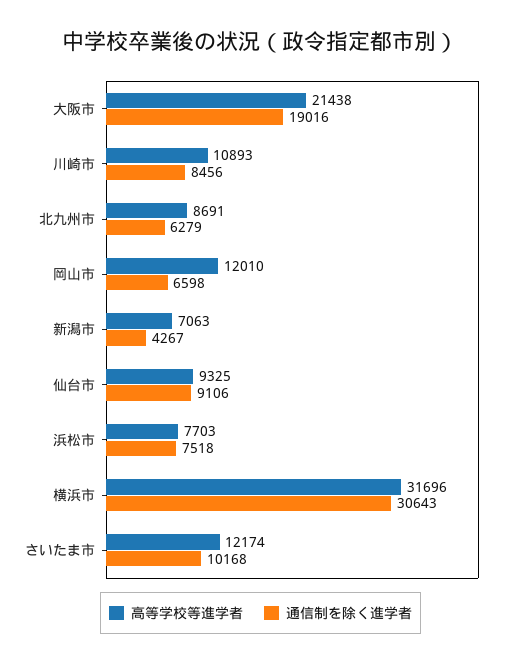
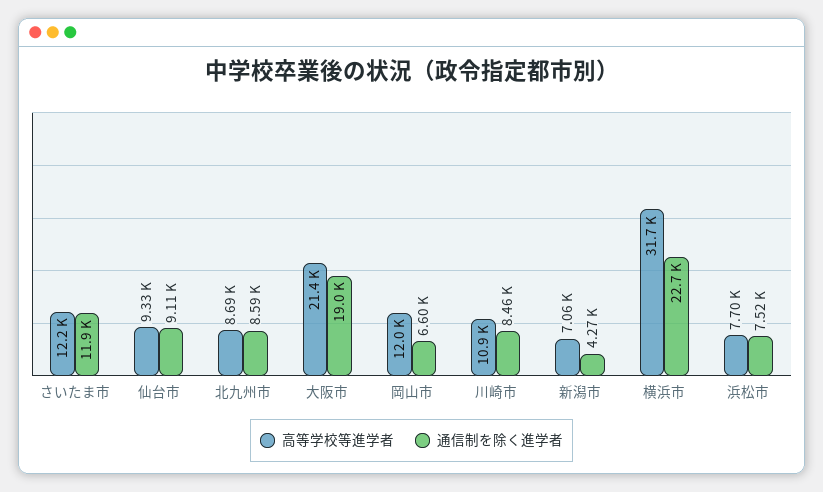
  {
    "高等学校等進学者": {
      "大阪市": 21438,
      "川崎市": 10893,
      "北九州市": 8691,
      "岡山市": 12010,
      "新潟市": 7063,
      "仙台市": 9325,
      "浜松市": 7703,
      "横浜市": 31696,
      "さいたま市": 12174
    },
    "通信制を除く進学者": {
      "大阪市": 19016,
      "川崎市": 8456,
-     "北九州市": 6279,
+     "北九州市": 8590,
      "岡山市": 6598,
      "新潟市": 4267,
      "仙台市": 9106,
      "浜松市": 7518,
-     "横浜市": 30643,
+     "横浜市": 22700,
-     "さいたま市": 10168
+     "さいたま市": 11900
    }
  }

